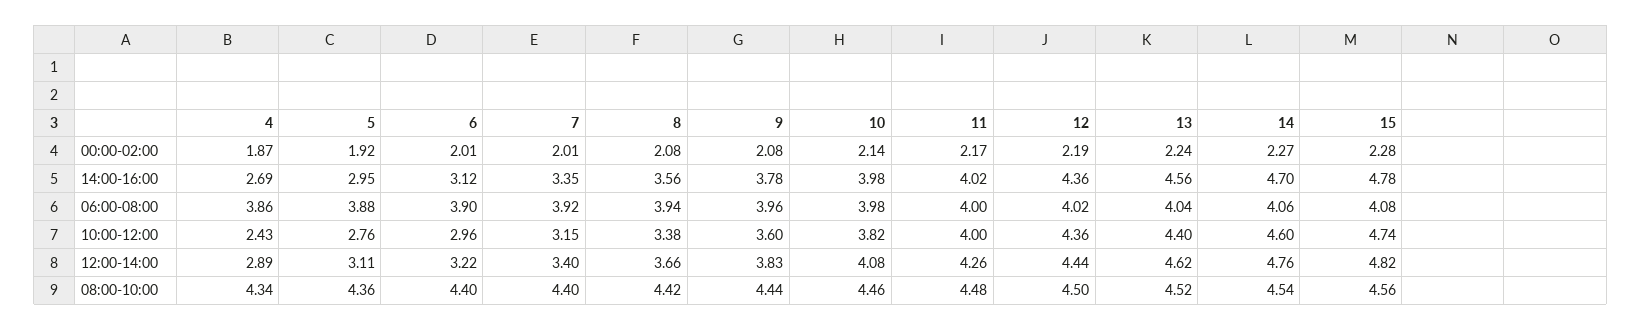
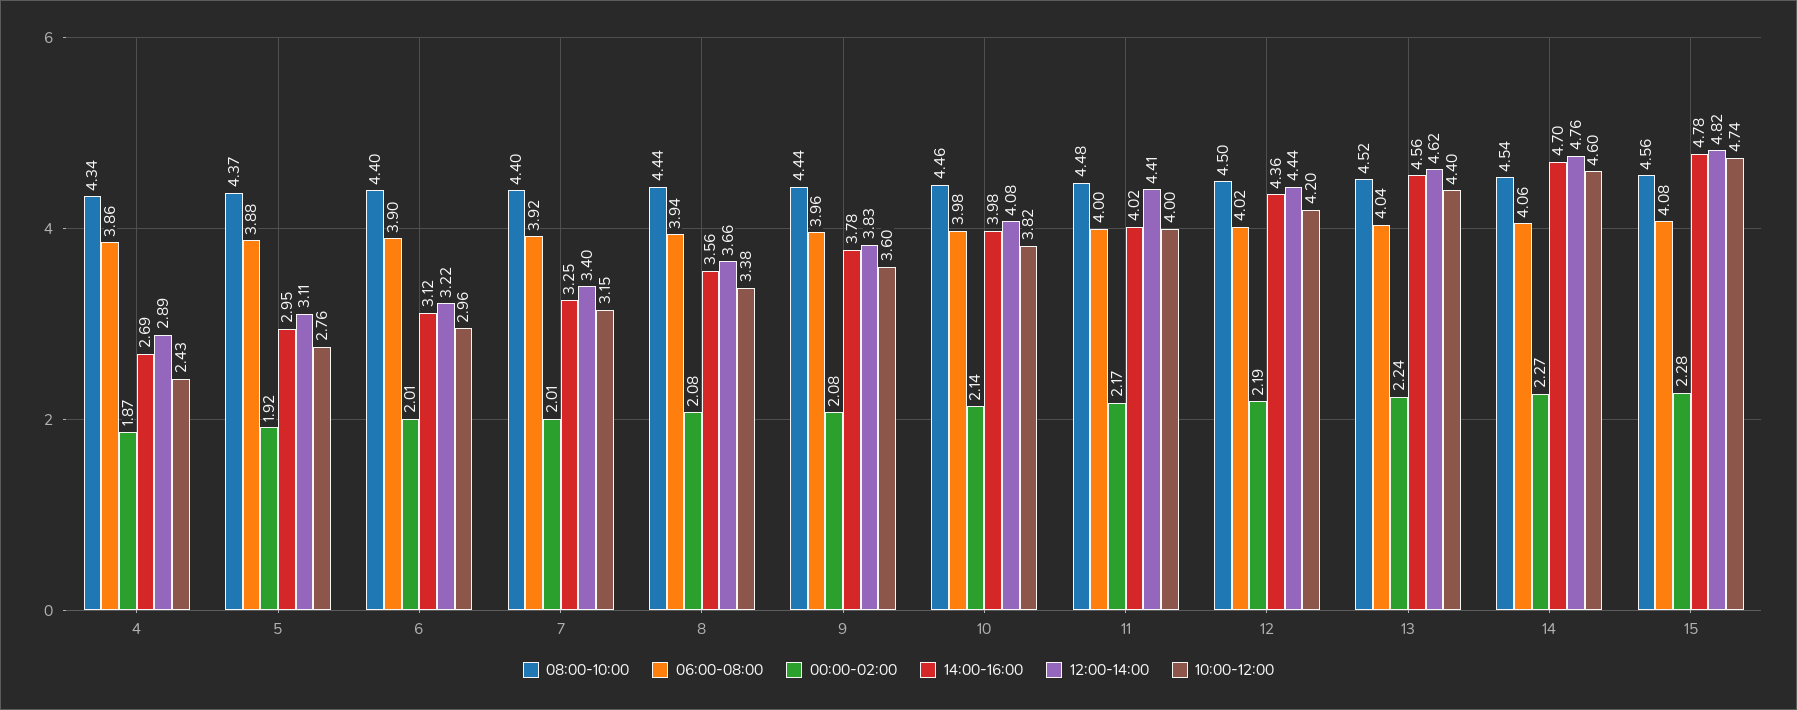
  {
    "00:00-02:00": {
      "4": 1.87,
      "5": 1.92,
      "6": 2.01,
      "7": 2.01,
      "8": 2.08,
      "9": 2.08,
      "10": 2.14,
      "11": 2.17,
      "12": 2.19,
      "13": 2.24,
      "14": 2.27,
      "15": 2.28
    },
    "14:00-16:00": {
      "4": 2.69,
      "5": 2.95,
      "6": 3.12,
-     "7": 3.35,
+     "7": 3.25,
      "8": 3.56,
      "9": 3.78,
      "10": 3.98,
      "11": 4.02,
      "12": 4.36,
      "13": 4.56,
      "14": 4.7,
      "15": 4.78
    },
    "06:00-08:00": {
      "4": 3.86,
      "5": 3.88,
      "6": 3.9,
      "7": 3.92,
      "8": 3.94,
      "9": 3.96,
      "10": 3.98,
      "11": 4,
      "12": 4.02,
      "13": 4.04,
      "14": 4.06,
      "15": 4.08
    },
    "10:00-12:00": {
      "4": 2.43,
      "5": 2.76,
      "6": 2.96,
      "7": 3.15,
      "8": 3.38,
      "9": 3.6,
      "10": 3.82,
      "11": 4,
-     "12": 4.36,
+     "12": 4.2,
      "13": 4.4,
      "14": 4.6,
      "15": 4.74
    },
    "12:00-14:00": {
      "4": 2.89,
      "5": 3.11,
      "6": 3.22,
      "7": 3.4,
      "8": 3.66,
      "9": 3.83,
      "10": 4.08,
-     "11": 4.26,
+     "11": 4.41,
      "12": 4.44,
      "13": 4.62,
      "14": 4.76,
      "15": 4.82
    },
    "08:00-10:00": {
      "4": 4.34,
-     "5": 4.36,
+     "5": 4.37,
      "6": 4.4,
      "7": 4.4,
-     "8": 4.42,
+     "8": 4.44,
      "9": 4.44,
      "10": 4.46,
      "11": 4.48,
      "12": 4.5,
      "13": 4.52,
      "14": 4.54,
      "15": 4.56
    }
  }

